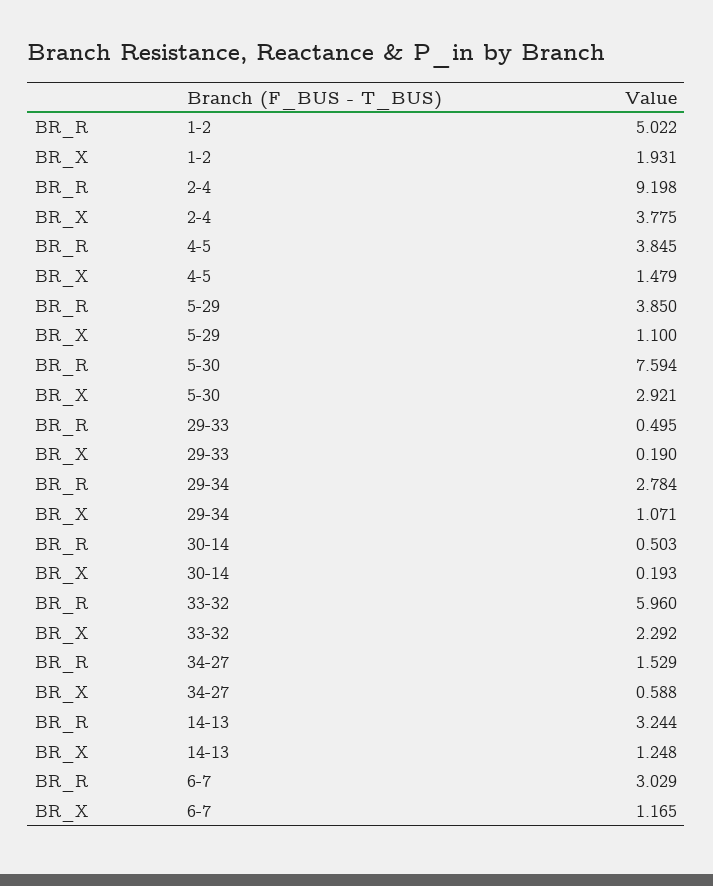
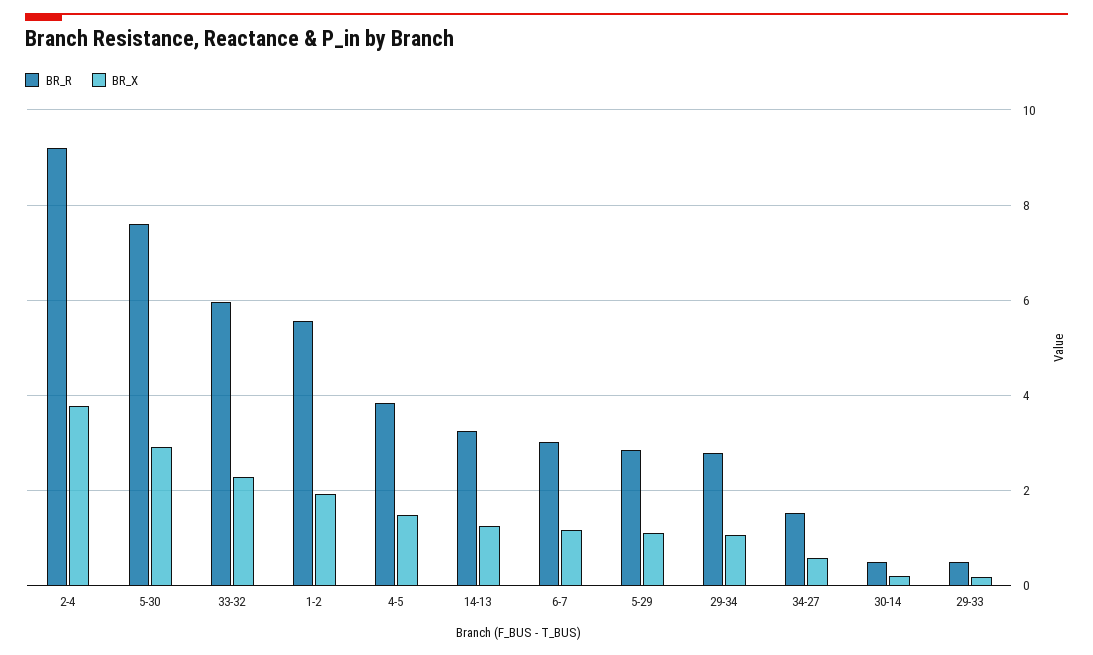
  {
    "BR_R": {
-     "1-2": 5.022,
+     "1-2": 5.6,
      "2-4": 9.198,
      "4-5": 3.845,
-     "5-29": 3.85,
+     "5-29": 2.8,
      "5-30": 7.594,
      "29-33": 0.495,
      "29-34": 2.784,
      "30-14": 0.503,
      "33-32": 5.96,
      "34-27": 1.529,
      "14-13": 3.244,
      "6-7": 3.029
    },
    "BR_X": {
      "1-2": 1.931,
      "2-4": 3.775,
      "4-5": 1.479,
      "5-29": 1.1,
      "5-30": 2.921,
      "29-33": 0.19,
      "29-34": 1.071,
      "30-14": 0.193,
      "33-32": 2.292,
      "34-27": 0.588,
      "14-13": 1.248,
      "6-7": 1.165
    }
  }

